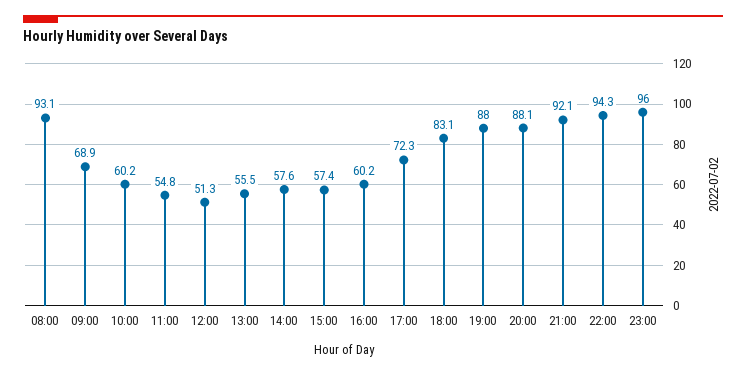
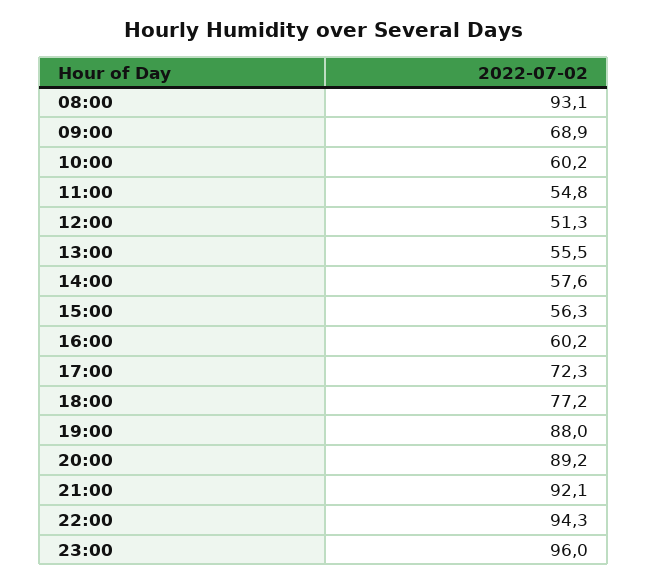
  {
    "08:00": 93.1,
    "09:00": 68.9,
    "10:00": 60.2,
    "11:00": 54.8,
    "12:00": 51.3,
    "13:00": 55.5,
    "14:00": 57.6,
-   "15:00": 57.4,
+   "15:00": 56.3,
    "16:00": 60.2,
    "17:00": 72.3,
-   "18:00": 83.1,
+   "18:00": 77.2,
    "19:00": 88,
-   "20:00": 88.1,
+   "20:00": 89.2,
    "21:00": 92.1,
    "22:00": 94.3,
    "23:00": 96
  }

